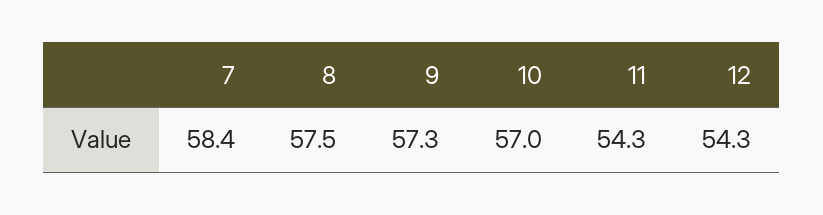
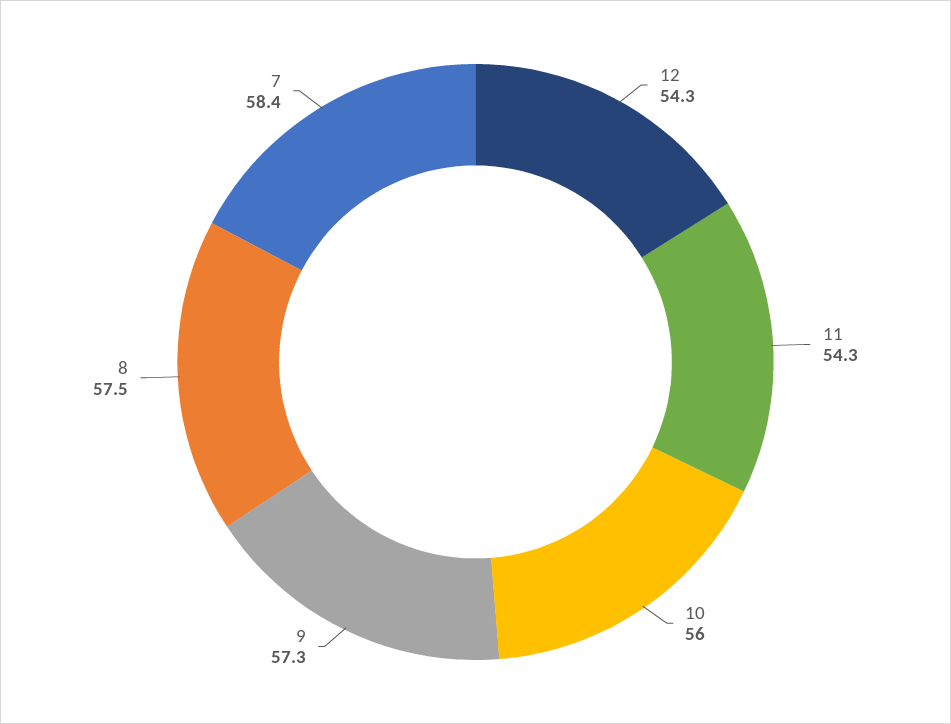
  {
    "7": 58.4,
    "8": 57.5,
    "9": 57.3,
-   "10": 57,
+   "10": 56,
    "11": 54.3,
    "12": 54.3
  }

